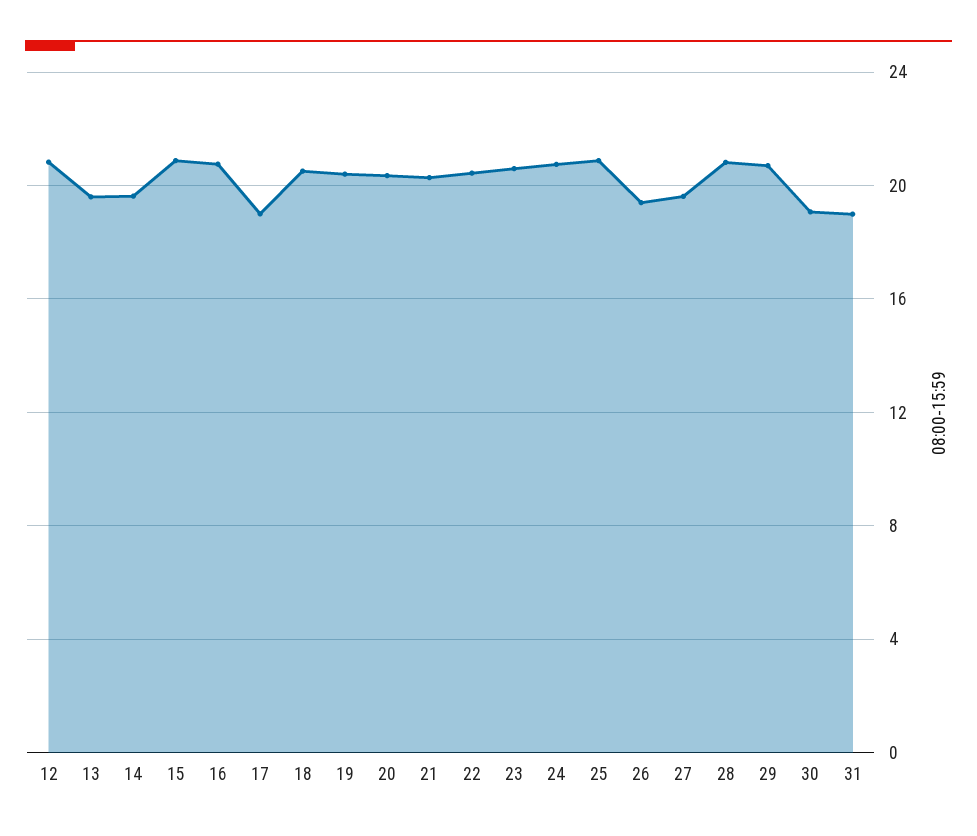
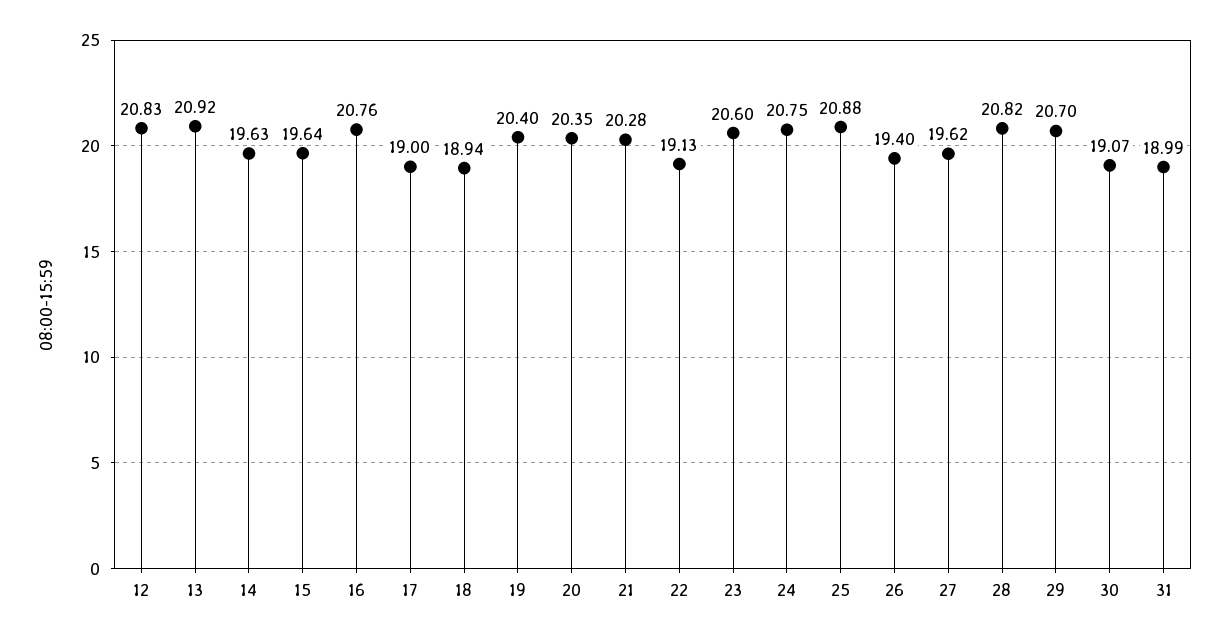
  {
    "12": 20.83,
-   "13": 19.5,
+   "13": 20.92,
    "14": 19.63,
-   "15": 21,
+   "15": 19.64,
    "16": 20.76,
    "17": 19,
-   "18": 20.5,
+   "18": 18.94,
    "19": 20.4,
    "20": 20.35,
    "21": 20.28,
-   "22": 20.5,
+   "22": 19.13,
    "23": 20.6,
    "24": 20.75,
    "25": 20.88,
    "26": 19.4,
    "27": 19.62,
    "28": 20.82,
    "29": 20.7,
    "30": 19.07,
    "31": 18.99
  }

